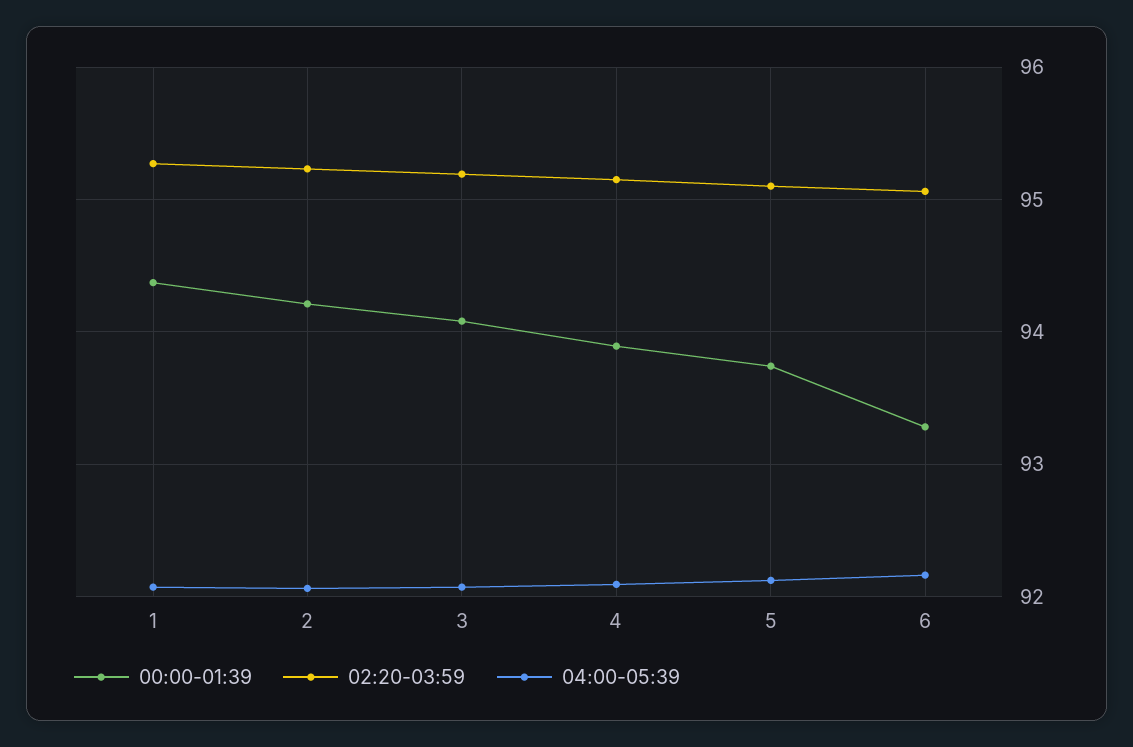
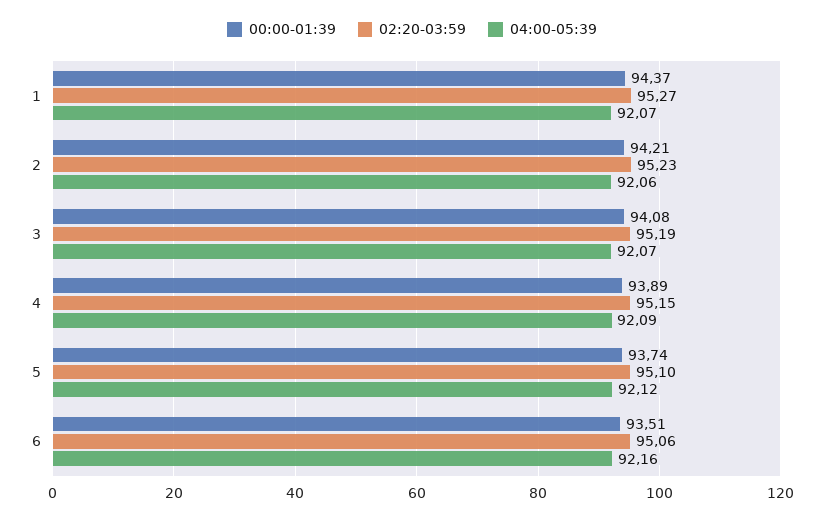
  {
    "00:00-01:39": {
      "1": 94.37,
      "2": 94.21,
      "3": 94.08,
      "4": 93.89,
      "5": 93.74,
-     "6": 93.3
+     "6": 93.51
    },
    "02:20-03:59": {
      "1": 95.27,
      "2": 95.23,
      "3": 95.19,
      "4": 95.15,
      "5": 95.1,
      "6": 95.06
    },
    "04:00-05:39": {
      "1": 92.07,
      "2": 92.06,
      "3": 92.07,
      "4": 92.09,
      "5": 92.12,
      "6": 92.16
    }
  }

